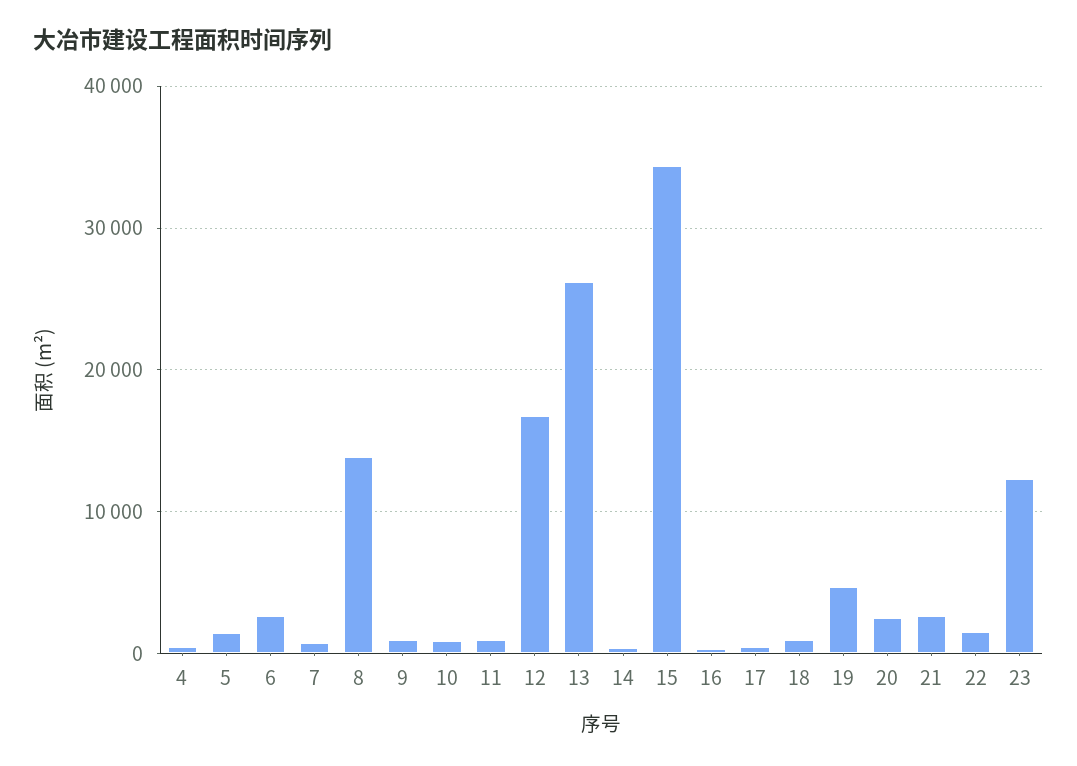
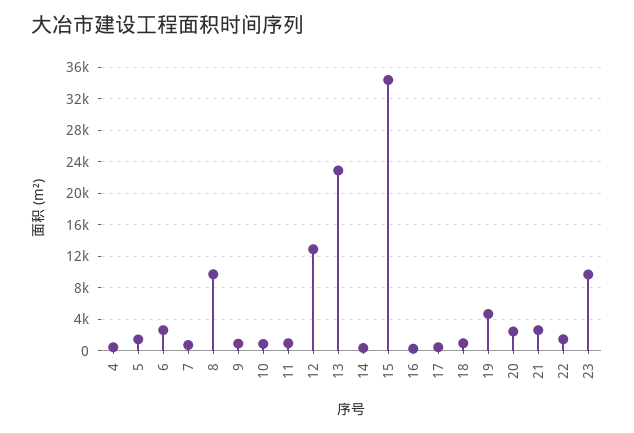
  {
    "4": 0,
    "5": 1000,
    "6": 3000,
    "7": 1000,
-   "8": 14000,
+   "8": 10000,
    "9": 1000,
    "10": 1000,
    "11": 1000,
-   "12": 17000,
+   "12": 13000,
-   "13": 26000,
+   "13": 23000,
    "14": 0,
    "15": 34000,
    "16": 0,
    "17": 0,
    "18": 1000,
    "19": 5000,
    "20": 2000,
    "21": 3000,
    "22": 1000,
-   "23": 12000
+   "23": 10000
  }

